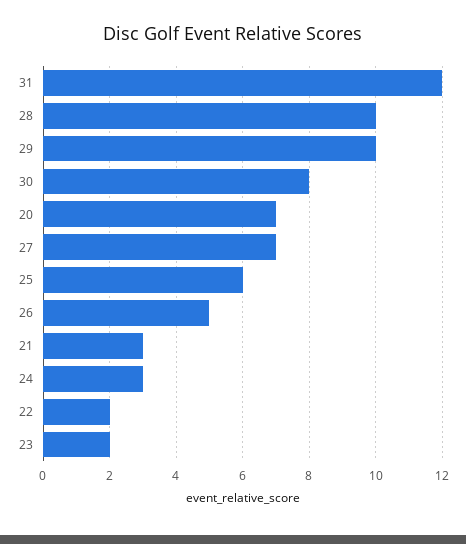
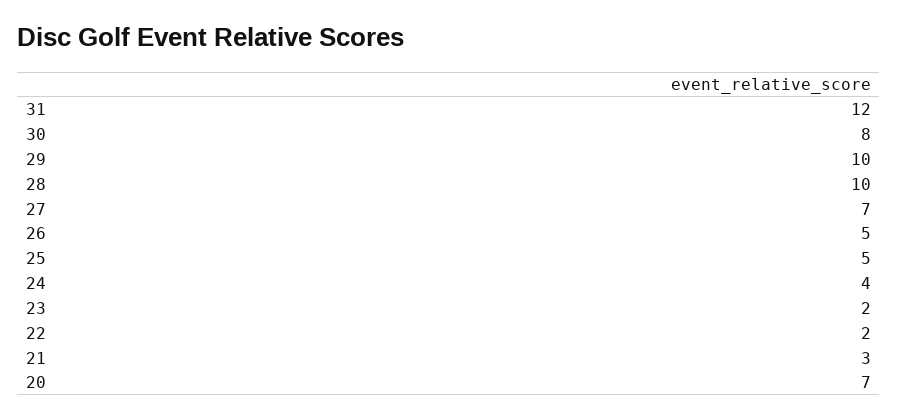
  {
    "31": 12,
    "28": 10,
    "29": 10,
    "30": 8,
    "20": 7,
    "27": 7,
-   "25": 6,
+   "25": 5,
    "26": 5,
    "21": 3,
-   "24": 3,
+   "24": 4,
    "22": 2,
    "23": 2
  }

